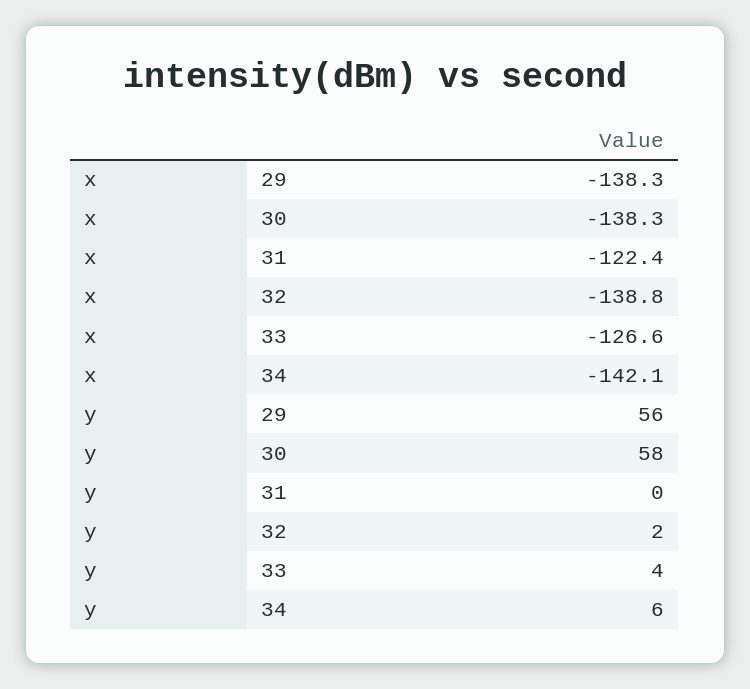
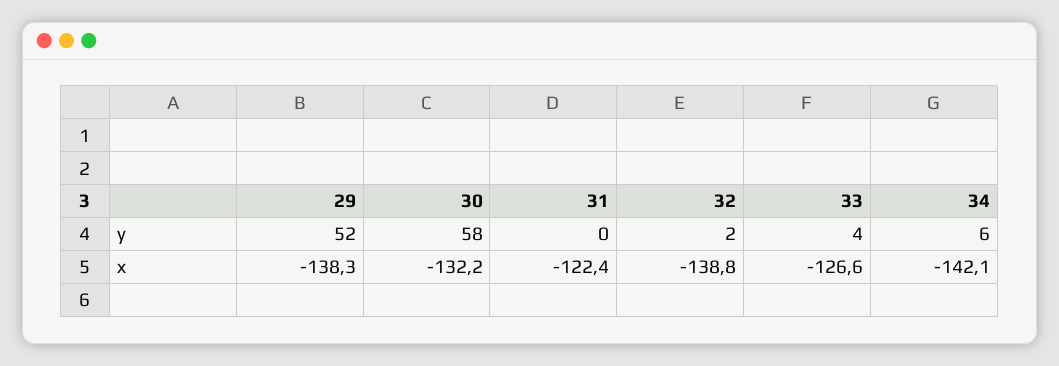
  {
    "x": {
      "29": -138.3,
-     "30": -138.3,
+     "30": -132.2,
      "31": -122.4,
      "32": -138.8,
      "33": -126.6,
      "34": -142.1
    },
    "y": {
-     "29": 56,
+     "29": 52,
      "30": 58,
      "31": 0,
      "32": 2,
      "33": 4,
      "34": 6
    }
  }

